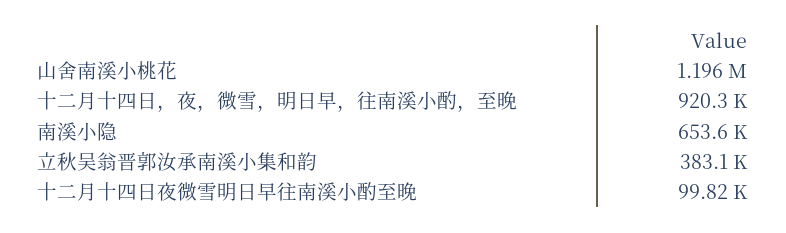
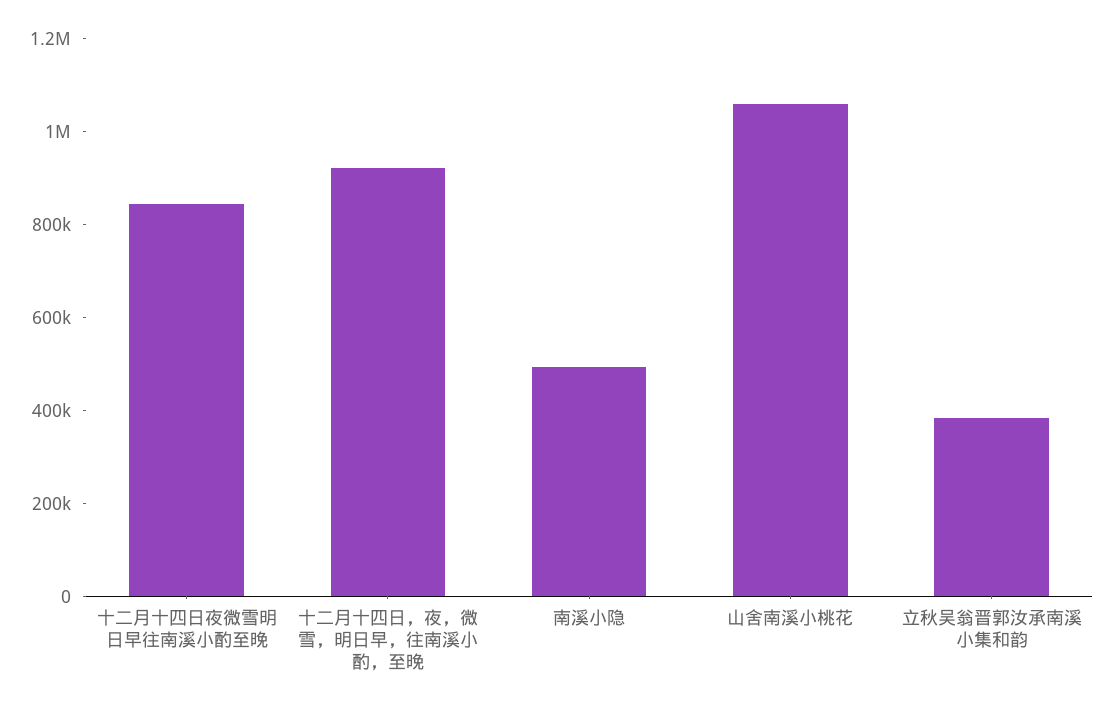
  {
-   "山舍南溪小桃花": 1196000,
+   "山舍南溪小桃花": 1050000,
    "十二月十四日，夜，微雪，明日早，往南溪小酌，至晚": 920300,
-   "南溪小隐": 653600,
+   "南溪小隐": 500000,
    "立秋吴翁晋郭汝承南溪小集和韵": 383100,
-   "十二月十四日夜微雪明日早往南溪小酌至晚": 99820
+   "十二月十四日夜微雪明日早往南溪小酌至晚": 850000
  }

